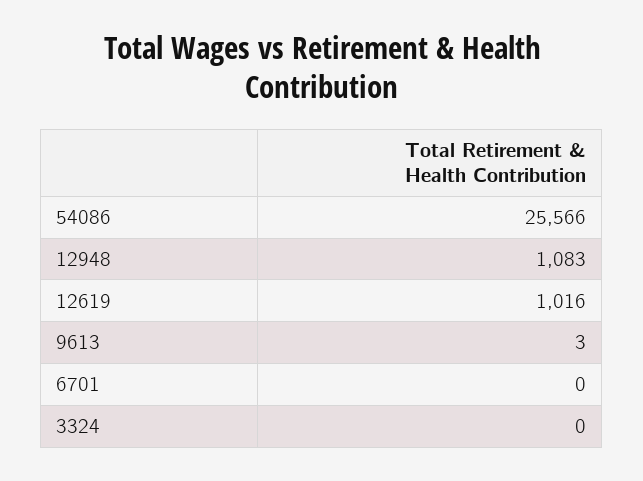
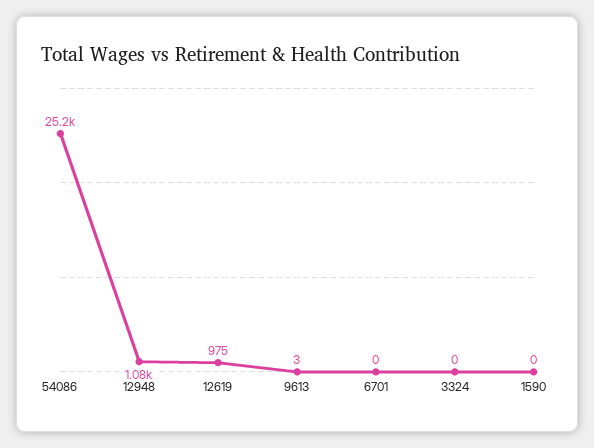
  {
-   "54086": 25566,
+   "54086": 25200,
    "12948": 1083,
-   "12619": 1016,
+   "12619": 975,
    "9613": 3,
    "6701": 0,
-   "3324": 0
+   "3324": 0,
+   "1590": 0
  }

